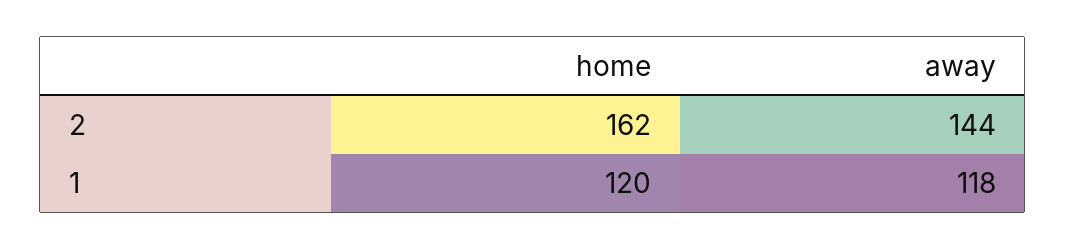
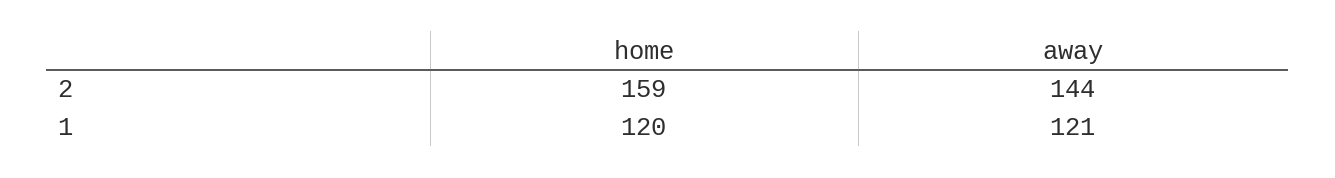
  {
    "home": {
-     "2": 162,
+     "2": 159,
      "1": 120
    },
    "away": {
      "2": 144,
-     "1": 118
+     "1": 121
    }
  }

